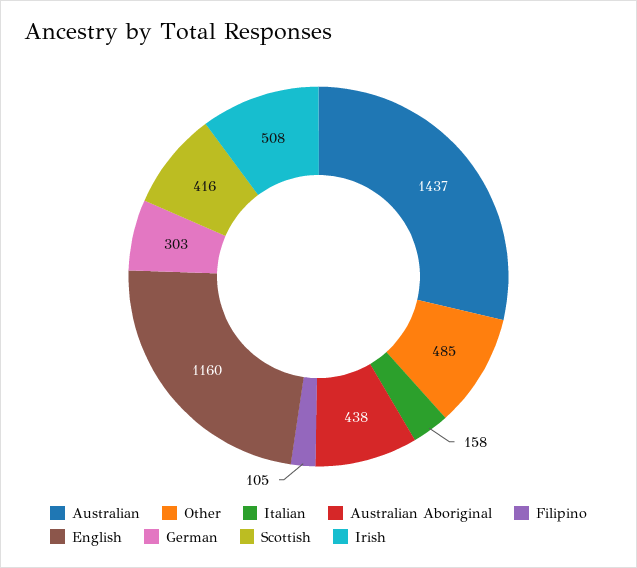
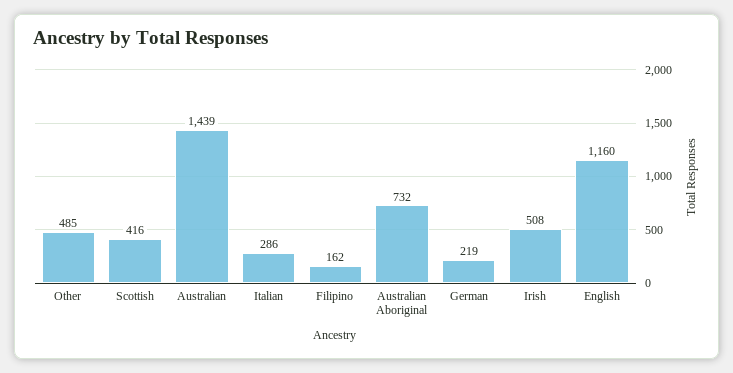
  {
-   "Australian": 1437,
+   "Australian": 1439,
    "Other": 485,
-   "Italian": 158,
+   "Italian": 286,
-   "Australian Aboriginal": 438,
+   "Australian Aboriginal": 732,
-   "Filipino": 105,
+   "Filipino": 162,
    "English": 1160,
-   "German": 303,
+   "German": 219,
    "Scottish": 416,
    "Irish": 508
  }

